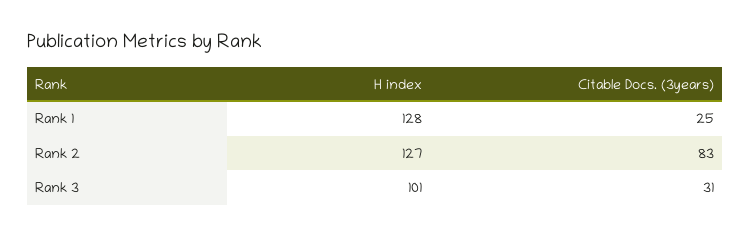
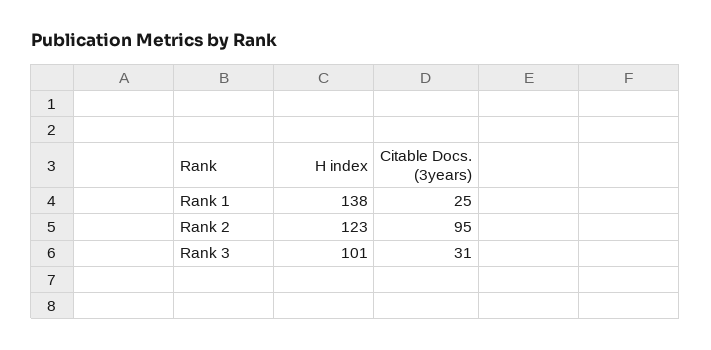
  {
    "H index": {
-     "Rank 1": 128,
+     "Rank 1": 138,
-     "Rank 2": 127,
+     "Rank 2": 123,
      "Rank 3": 101
    },
    "Citable Docs. (3years)": {
      "Rank 1": 25,
-     "Rank 2": 83,
+     "Rank 2": 95,
      "Rank 3": 31
    }
  }

